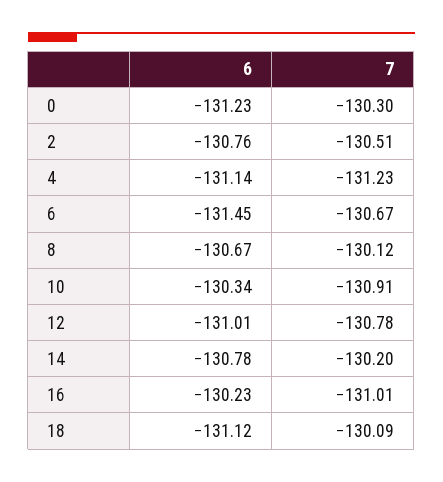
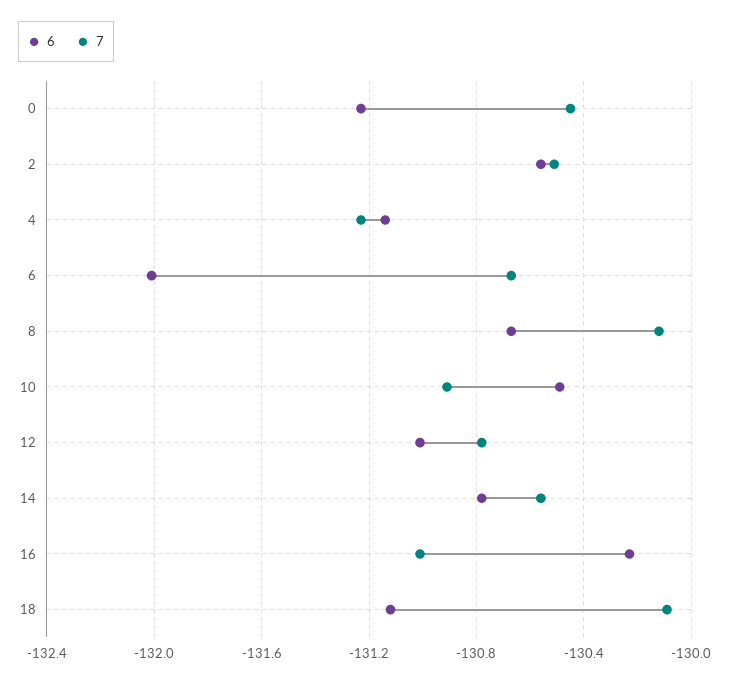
  {
    "6": {
      "0": -131.23,
-     "2": -130.76,
+     "2": -130.55,
      "4": -131.14,
-     "6": -131.45,
+     "6": -132,
      "8": -130.67,
-     "10": -130.34,
+     "10": -130.5,
      "12": -131.01,
      "14": -130.78,
      "16": -130.23,
      "18": -131.12
    },
    "7": {
-     "0": -130.3,
+     "0": -130.45,
      "2": -130.51,
      "4": -131.23,
      "6": -130.67,
      "8": -130.12,
      "10": -130.91,
      "12": -130.78,
-     "14": -130.2,
+     "14": -130.55,
      "16": -131.01,
      "18": -130.09
    }
  }

